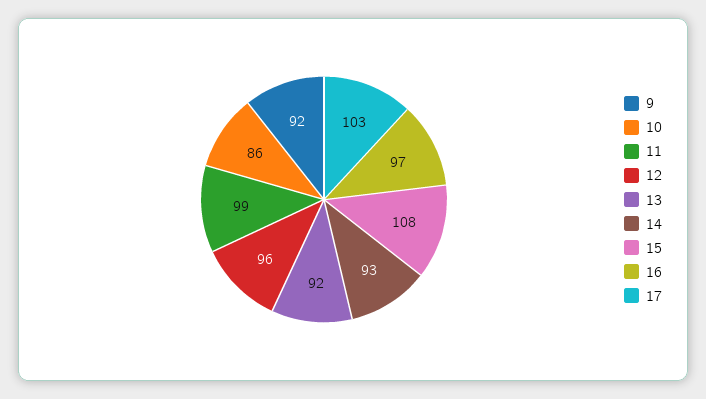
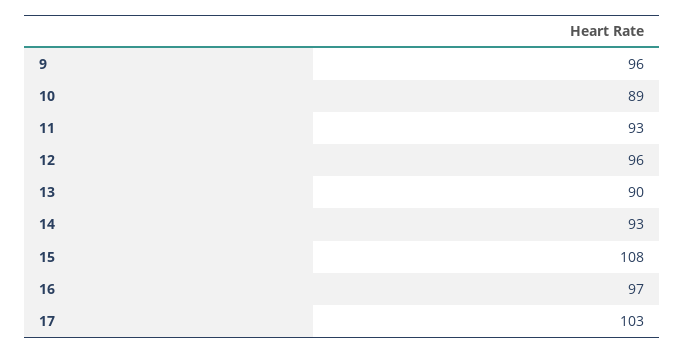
  {
-   "9": 92,
+   "9": 96,
-   "10": 86,
+   "10": 89,
-   "11": 99,
+   "11": 93,
    "12": 96,
-   "13": 92,
+   "13": 90,
    "14": 93,
    "15": 108,
    "16": 97,
    "17": 103
  }

